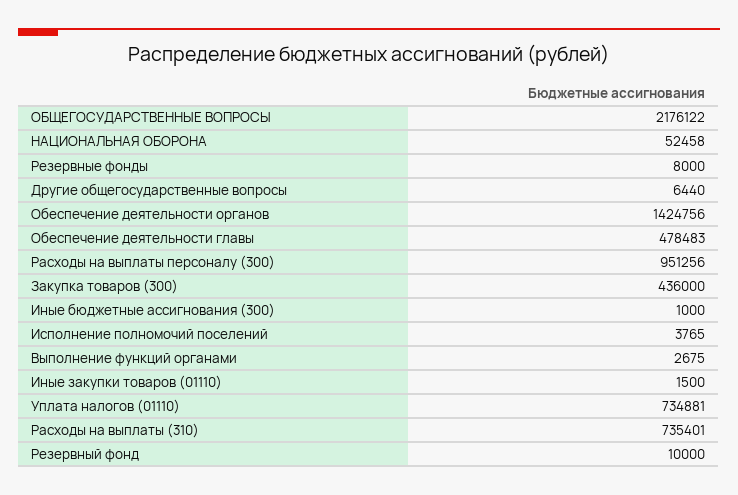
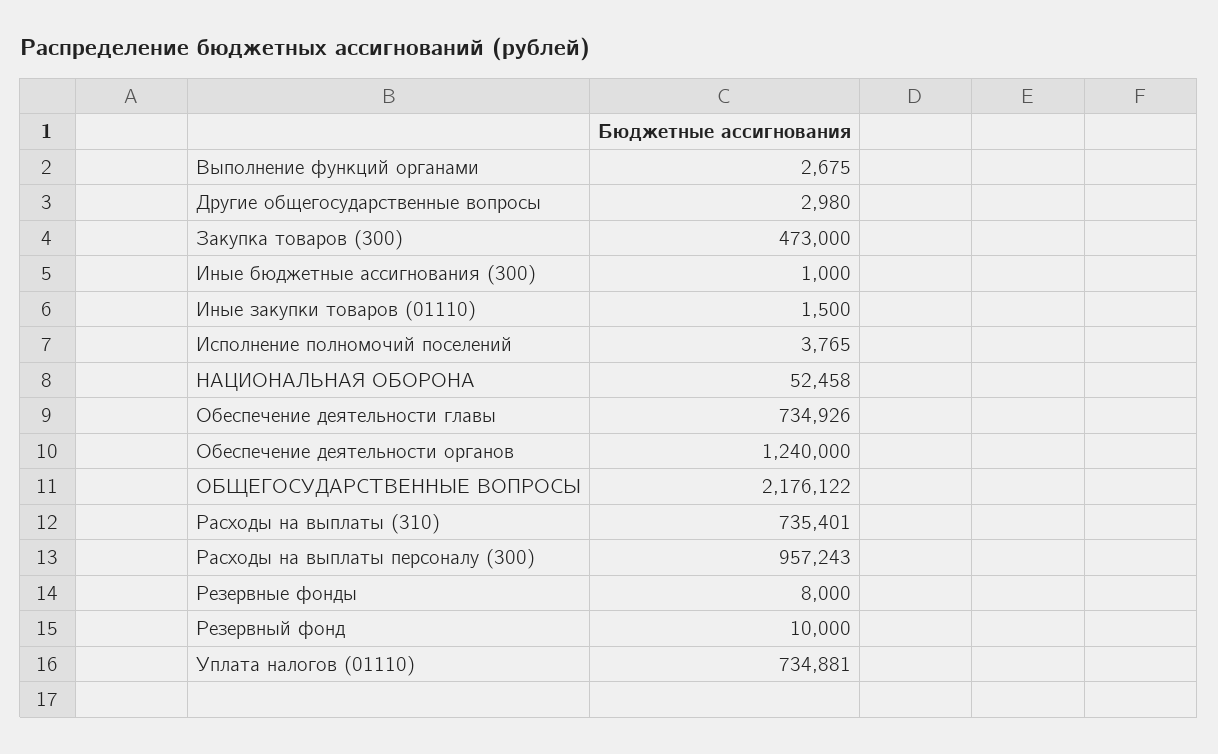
  {
    "ОБЩЕГОСУДАРСТВЕННЫЕ ВОПРОСЫ": 2176122,
    "НАЦИОНАЛЬНАЯ ОБОРОНА": 52458,
    "Резервные фонды": 8000,
-   "Другие общегосударственные вопросы": 6440,
+   "Другие общегосударственные вопросы": 2980,
-   "Обеспечение деятельности органов": 1424756,
+   "Обеспечение деятельности органов": 1240000,
-   "Обеспечение деятельности главы": 478483,
+   "Обеспечение деятельности главы": 734926,
-   "Расходы на выплаты персоналу (300)": 951256,
+   "Расходы на выплаты персоналу (300)": 957243,
-   "Закупка товаров (300)": 436000,
+   "Закупка товаров (300)": 473000,
    "Иные бюджетные ассигнования (300)": 1000,
    "Исполнение полномочий поселений": 3765,
    "Выполнение функций органами": 2675,
    "Иные закупки товаров (01110)": 1500,
    "Уплата налогов (01110)": 734881,
    "Расходы на выплаты (310)": 735401,
    "Резервный фонд": 10000
  }

